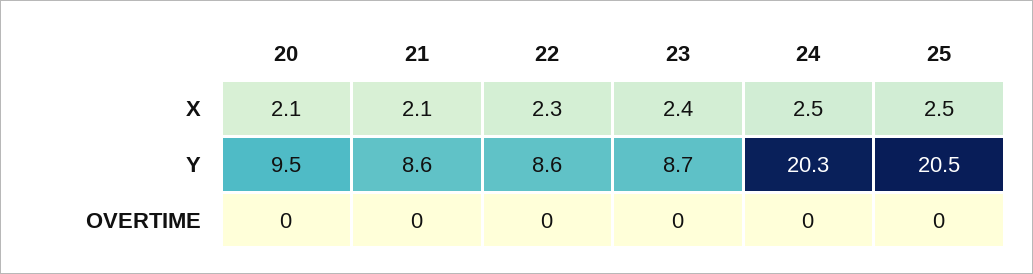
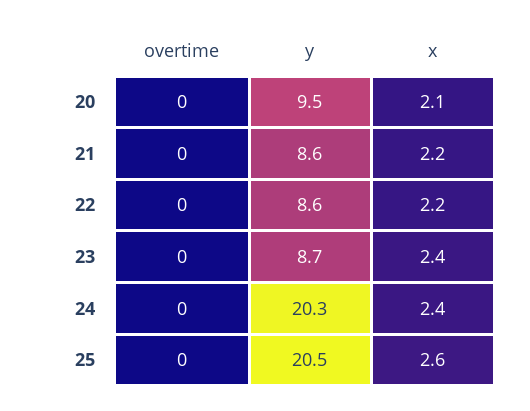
  {
    "20": {
      "X": 2.1,
      "Y": 9.5,
      "OVERTIME": 0
    },
    "21": {
-     "X": 2.1,
+     "X": 2.2,
      "Y": 8.6,
      "OVERTIME": 0
    },
    "22": {
-     "X": 2.3,
+     "X": 2.2,
      "Y": 8.6,
      "OVERTIME": 0
    },
    "23": {
      "X": 2.4,
      "Y": 8.7,
      "OVERTIME": 0
    },
    "24": {
-     "X": 2.5,
+     "X": 2.4,
      "Y": 20.3,
      "OVERTIME": 0
    },
    "25": {
-     "X": 2.5,
+     "X": 2.6,
      "Y": 20.5,
      "OVERTIME": 0
    }
  }

